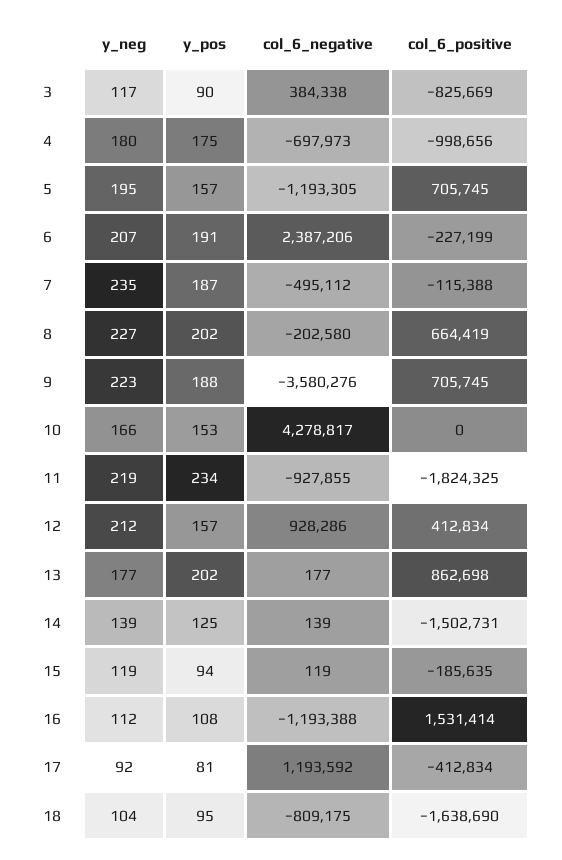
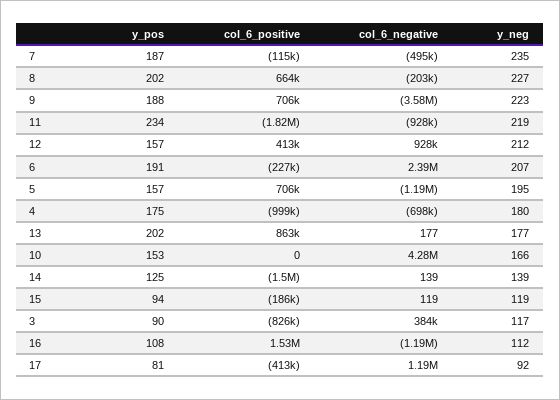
  {
    "y_neg": {
      "3": 117,
      "4": 180,
      "5": 195,
      "6": 207,
      "7": 235,
      "8": 227,
      "9": 223,
      "10": 166,
      "11": 219,
      "12": 212,
      "13": 177,
      "14": 139,
      "15": 119,
      "16": 112,
-     "17": 92,
+     "17": 92
-     "18": 104
    },
    "y_pos": {
      "3": 90,
      "4": 175,
      "5": 157,
      "6": 191,
      "7": 187,
      "8": 202,
      "9": 188,
      "10": 153,
      "11": 234,
      "12": 157,
      "13": 202,
      "14": 125,
      "15": 94,
      "16": 108,
-     "17": 81,
+     "17": 81
-     "18": 95
    },
    "col_6_negative": {
      "3": 384338,
      "4": -697973,
      "5": -1193305,
      "6": 2387206,
      "7": -495112,
      "8": -202580,
      "9": -3580276,
      "10": 4278817,
      "11": -927855,
      "12": 928286,
      "13": 177,
      "14": 139,
      "15": 119,
      "16": -1193388,
-     "17": 1193592,
+     "17": 1193592
-     "18": -809175
    },
    "col_6_positive": {
      "3": -825669,
      "4": -998656,
      "5": 705745,
      "6": -227199,
      "7": -115388,
      "8": 664419,
      "9": 705745,
      "10": 0,
      "11": -1824325,
      "12": 412834,
      "13": 862698,
      "14": -1502731,
      "15": -185635,
      "16": 1531414,
-     "17": -412834,
+     "17": -412834
-     "18": -1638690
    }
  }

